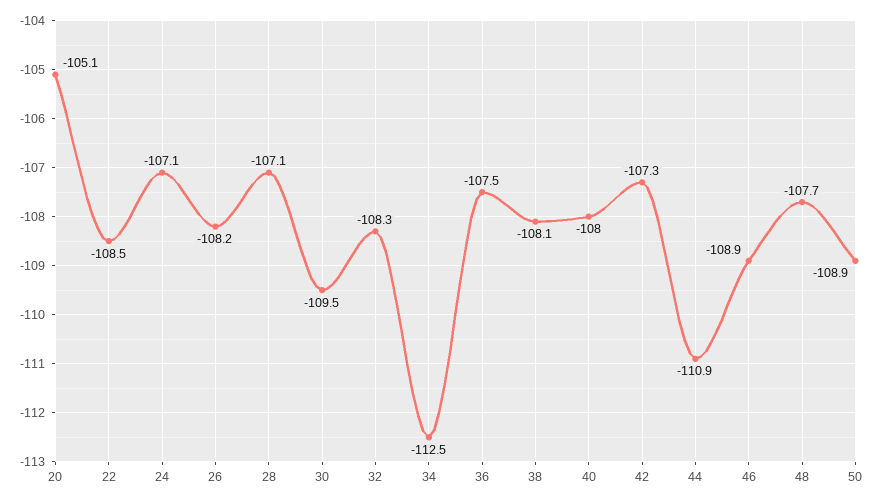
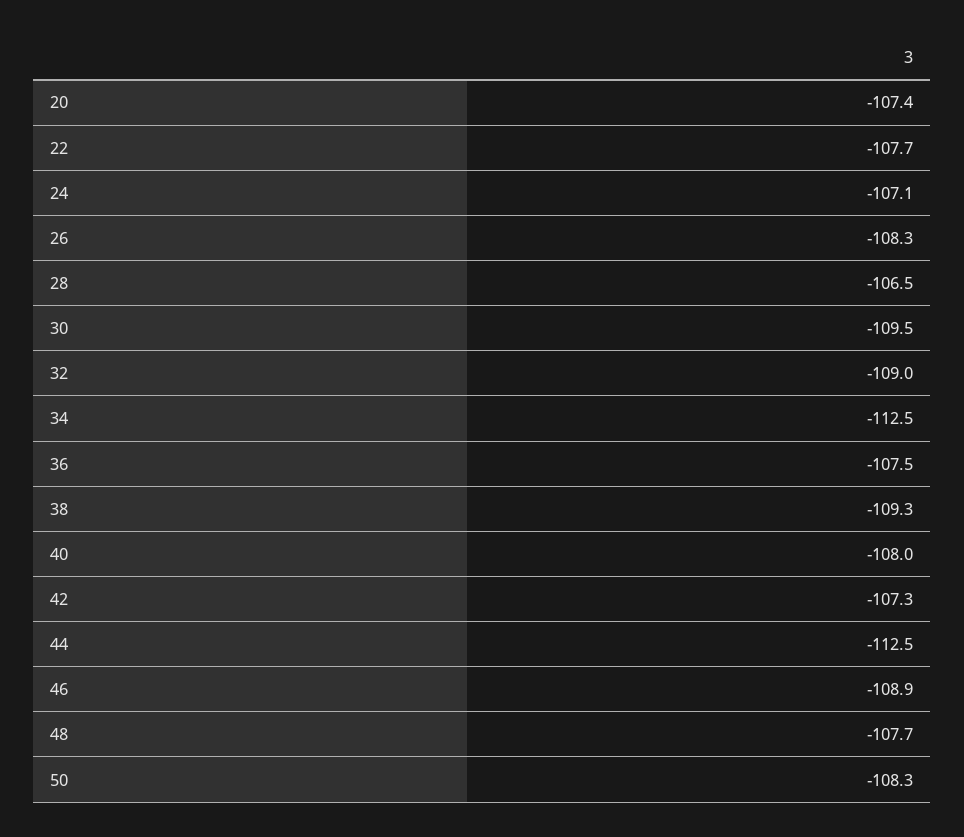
  {
-   "20": -105.1,
+   "20": -107.4,
-   "22": -108.5,
+   "22": -107.7,
    "24": -107.1,
-   "26": -108.2,
+   "26": -108.3,
-   "28": -107.1,
+   "28": -106.5,
    "30": -109.5,
-   "32": -108.3,
+   "32": -109,
    "34": -112.5,
    "36": -107.5,
-   "38": -108.1,
+   "38": -109.3,
    "40": -108,
    "42": -107.3,
-   "44": -110.9,
+   "44": -112.5,
    "46": -108.9,
    "48": -107.7,
-   "50": -108.9
+   "50": -108.3
  }

